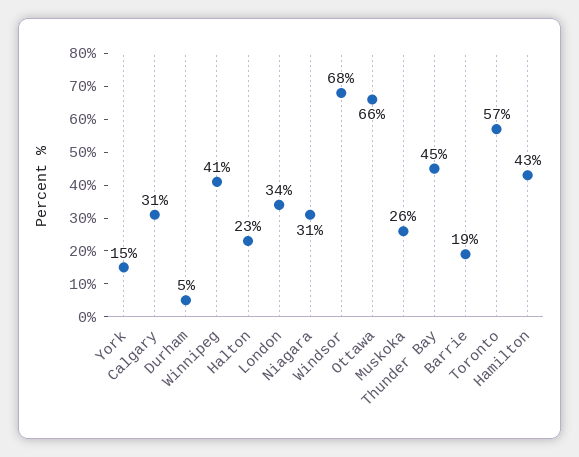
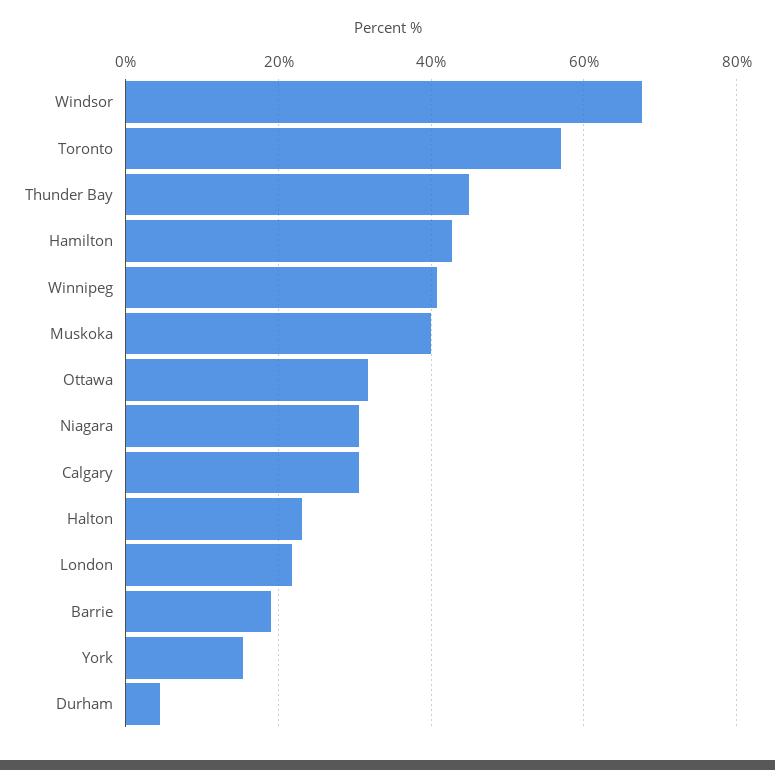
  {
    "York": 15,
    "Calgary": 31,
    "Durham": 5,
    "Winnipeg": 41,
    "Halton": 23,
-   "London": 34,
+   "London": 22,
    "Niagara": 31,
    "Windsor": 68,
-   "Ottawa": 66,
+   "Ottawa": 32,
-   "Muskoka": 26,
+   "Muskoka": 40,
    "Thunder Bay": 45,
    "Barrie": 19,
    "Toronto": 57,
    "Hamilton": 43
  }

